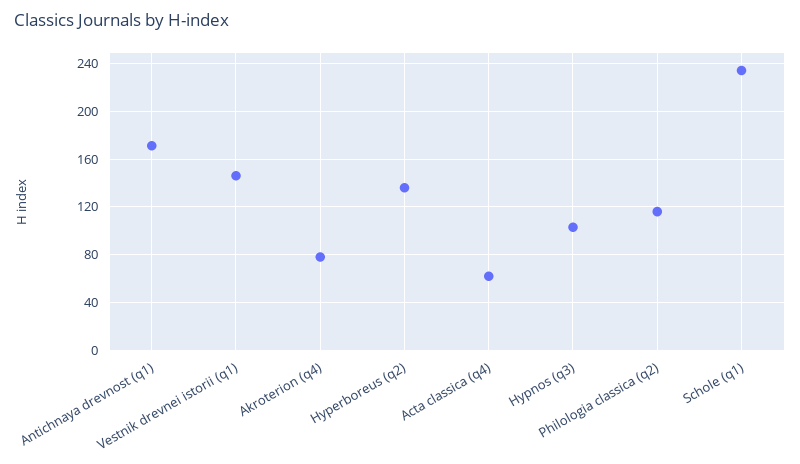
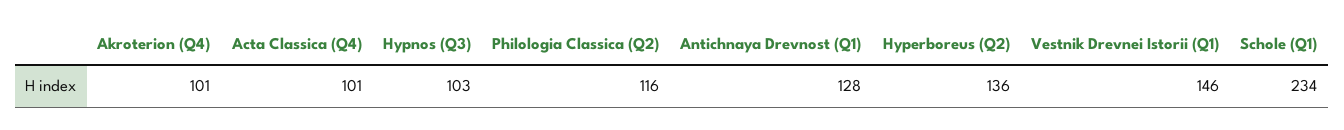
  {
-   "Antichnaya drevnost (q1)": 170,
+   "Antichnaya drevnost (q1)": 128,
    "Vestnik drevnei istorii (q1)": 146,
-   "Akroterion (q4)": 80,
+   "Akroterion (q4)": 101,
    "Hyperboreus (q2)": 136,
-   "Acta classica (q4)": 60,
+   "Acta classica (q4)": 101,
    "Hypnos (q3)": 103,
    "Philologia classica (q2)": 116,
    "Schole (q1)": 234
  }

